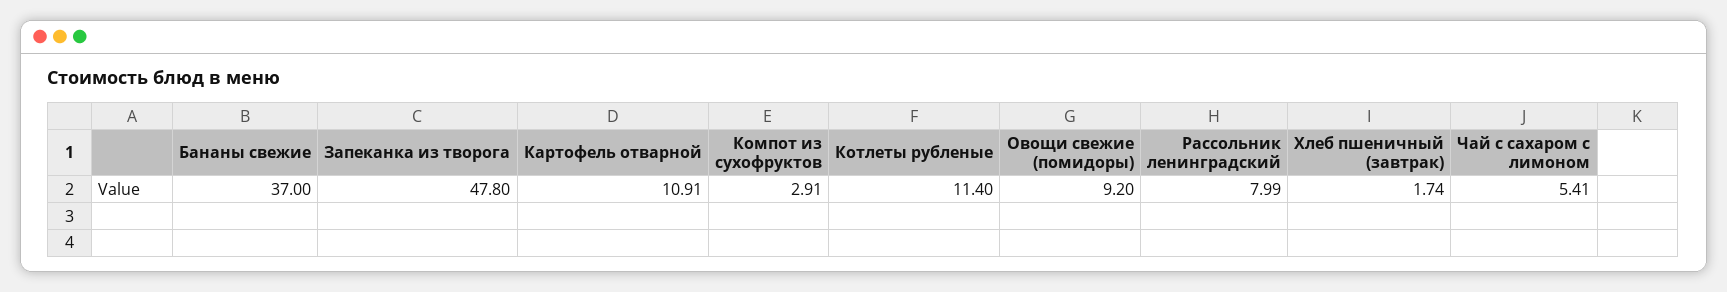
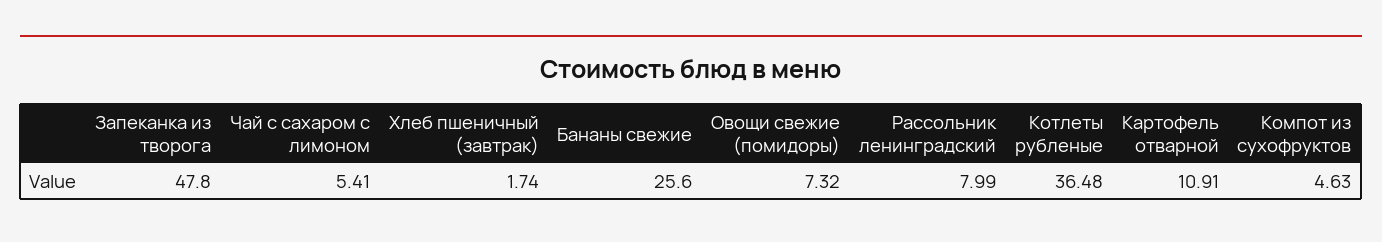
  {
-   "Бананы свежие": 37,
+   "Бананы свежие": 25.6,
    "Запеканка из творога": 47.8,
    "Картофель отварной": 10.91,
-   "Компот из сухофруктов": 2.91,
+   "Компот из сухофруктов": 4.63,
-   "Котлеты рубленые": 11.4,
+   "Котлеты рубленые": 36.48,
-   "Овощи свежие (помидоры)": 9.2,
+   "Овощи свежие (помидоры)": 7.32,
    "Рассольник ленинградский": 7.99,
    "Хлеб пшеничный (завтрак)": 1.74,
    "Чай с сахаром с лимоном": 5.41
  }

